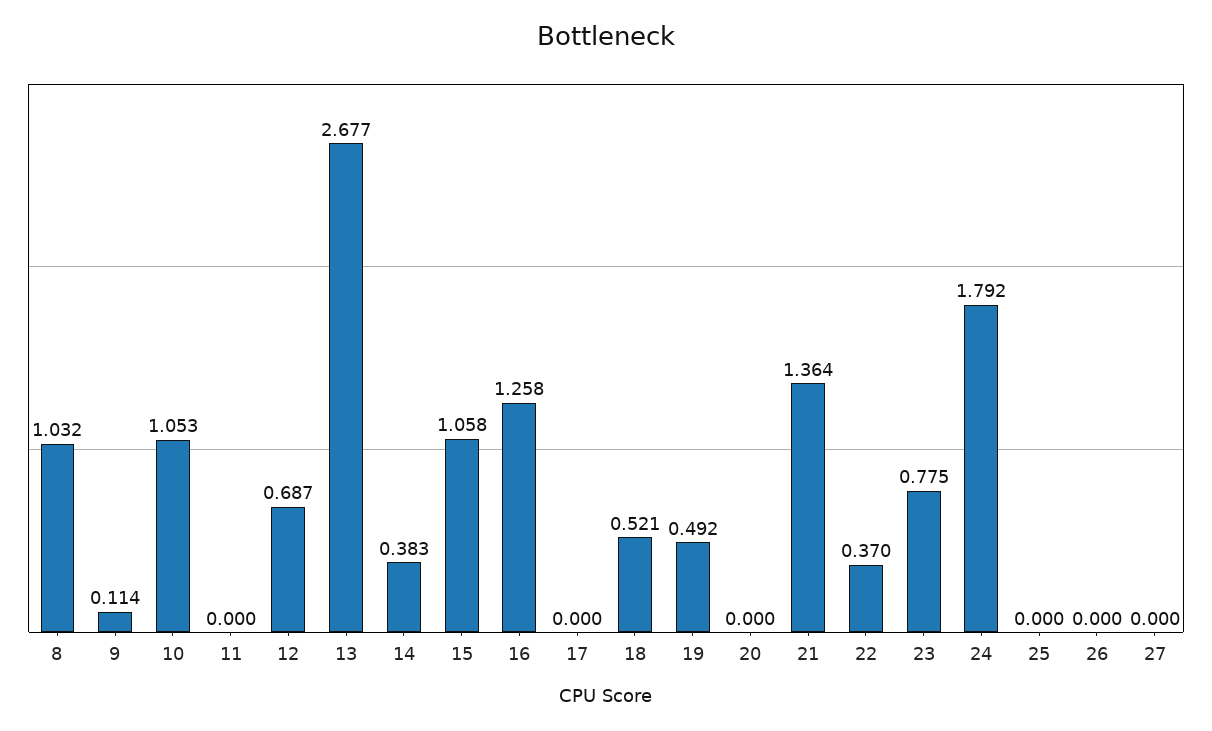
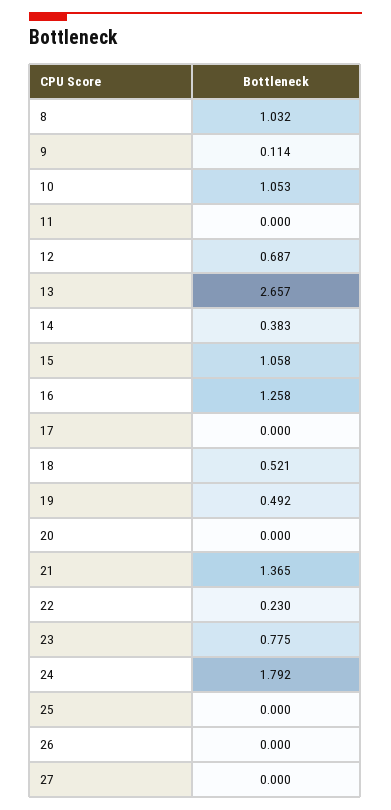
  {
    "8": 1.032,
    "9": 0.114,
    "10": 1.053,
    "11": 0,
    "12": 0.687,
-   "13": 2.677,
+   "13": 2.657,
    "14": 0.383,
    "15": 1.058,
    "16": 1.258,
    "17": 0,
    "18": 0.521,
    "19": 0.492,
    "20": 0,
-   "21": 1.364,
+   "21": 1.365,
-   "22": 0.37,
+   "22": 0.23,
    "23": 0.775,
    "24": 1.792,
    "25": 0,
    "26": 0,
    "27": 0
  }

